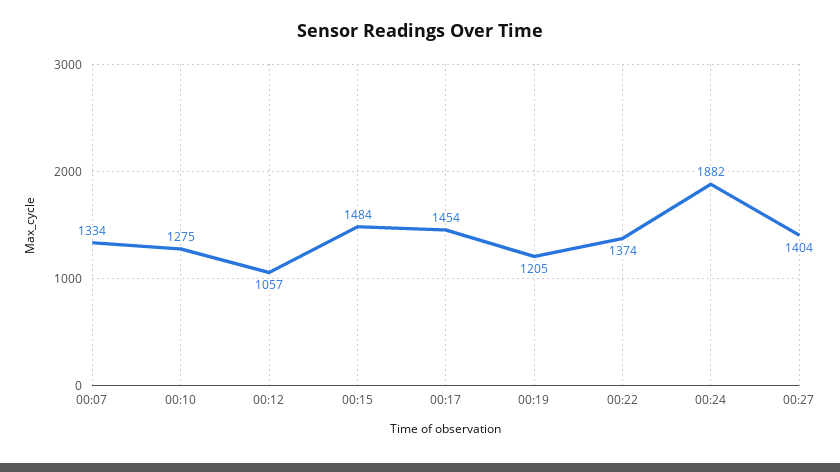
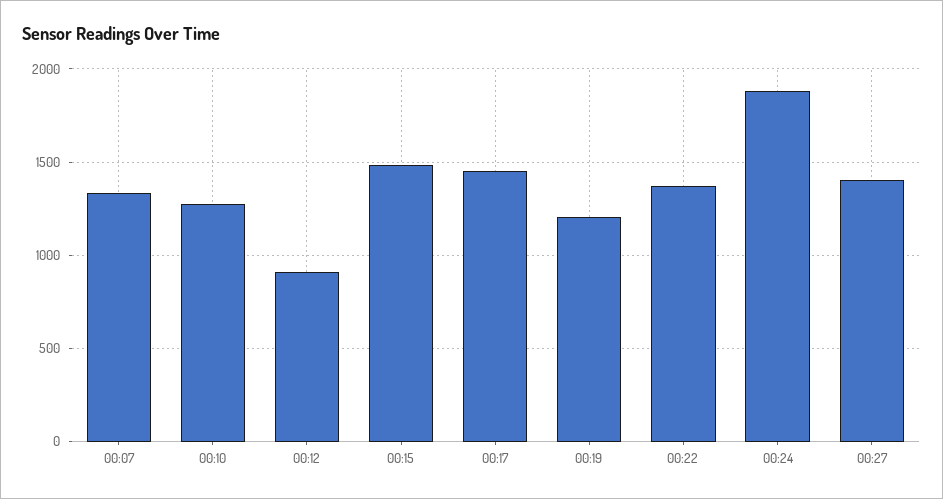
  {
    "00:07": 1334,
    "00:10": 1275,
-   "00:12": 1057,
+   "00:12": 900,
    "00:15": 1484,
    "00:17": 1454,
    "00:19": 1205,
    "00:22": 1374,
    "00:24": 1882,
    "00:27": 1404
  }

